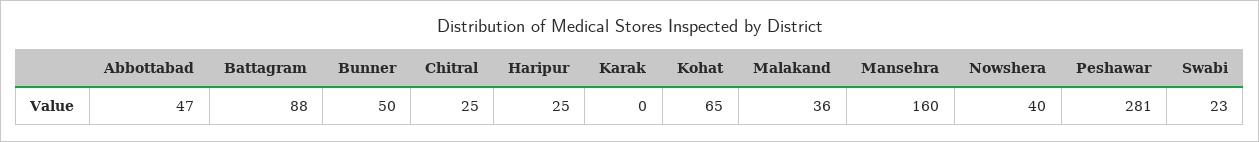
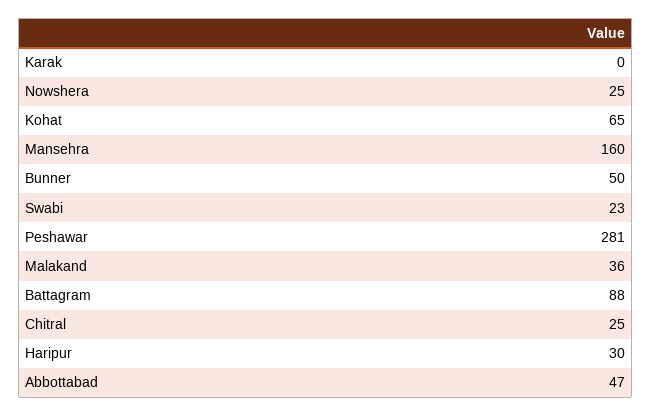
  {
    "Abbottabad": 47,
    "Battagram": 88,
    "Bunner": 50,
    "Chitral": 25,
-   "Haripur": 25,
+   "Haripur": 30,
    "Karak": 0,
    "Kohat": 65,
    "Malakand": 36,
    "Mansehra": 160,
-   "Nowshera": 40,
+   "Nowshera": 25,
    "Peshawar": 281,
    "Swabi": 23
  }

